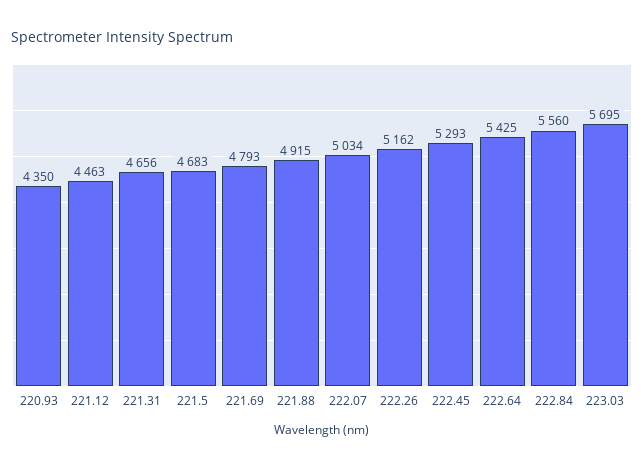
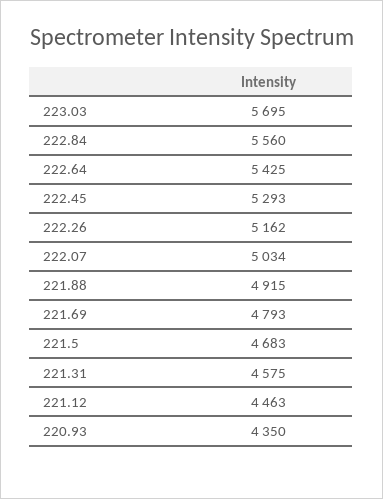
  {
    "220.93": 4350,
    "221.12": 4463,
-   "221.31": 4656,
+   "221.31": 4575,
    "221.5": 4683,
    "221.69": 4793,
    "221.88": 4915,
    "222.07": 5034,
    "222.26": 5162,
    "222.45": 5293,
    "222.64": 5425,
    "222.84": 5560,
    "223.03": 5695
  }

